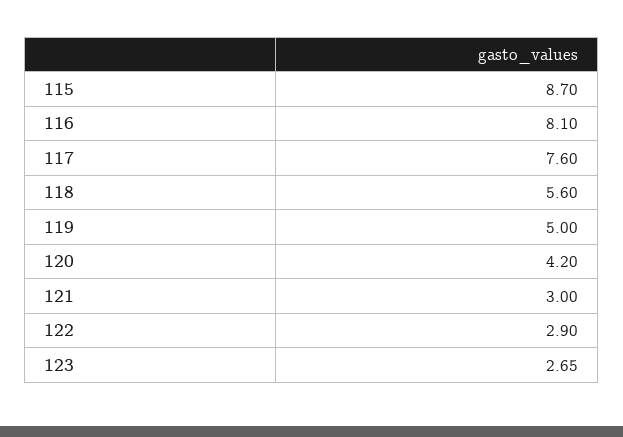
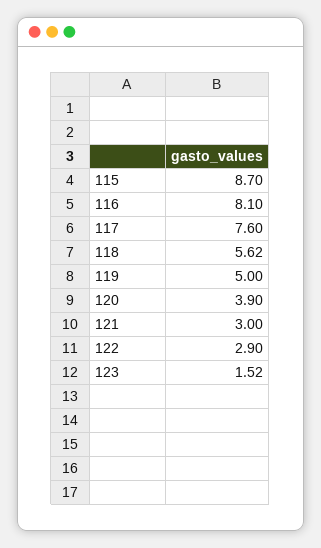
  {
    "115": 8.7,
    "116": 8.1,
    "117": 7.6,
-   "118": 5.6,
+   "118": 5.62,
    "119": 5,
-   "120": 4.2,
+   "120": 3.9,
    "121": 3,
    "122": 2.9,
-   "123": 2.65
+   "123": 1.52
  }

